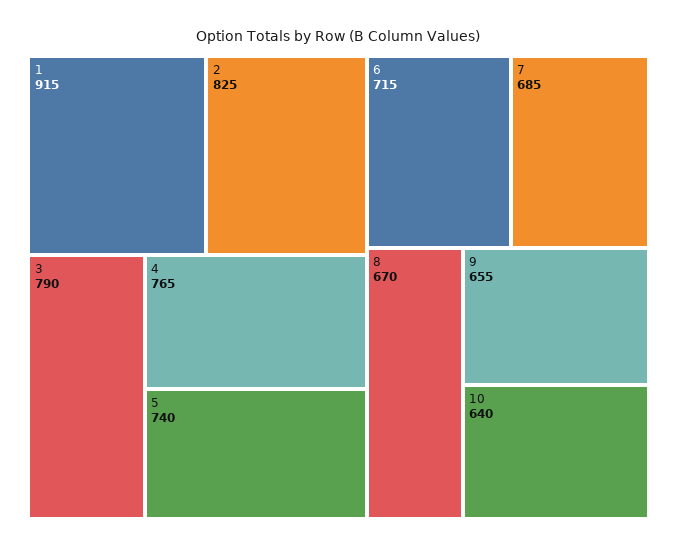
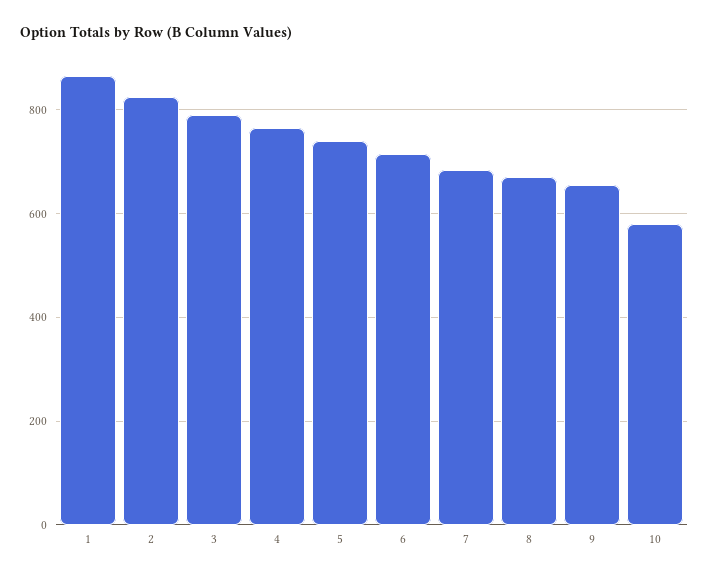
  {
-   "1": 915,
+   "1": 860,
    "2": 825,
    "3": 790,
    "4": 765,
    "5": 740,
    "6": 715,
    "7": 685,
    "8": 670,
    "9": 655,
-   "10": 640
+   "10": 580
  }

